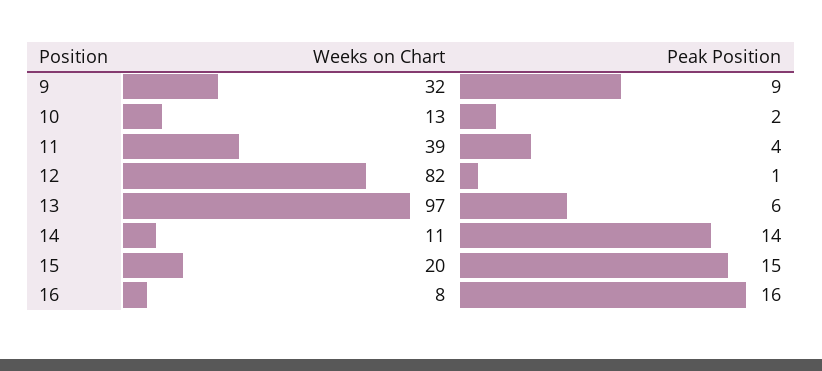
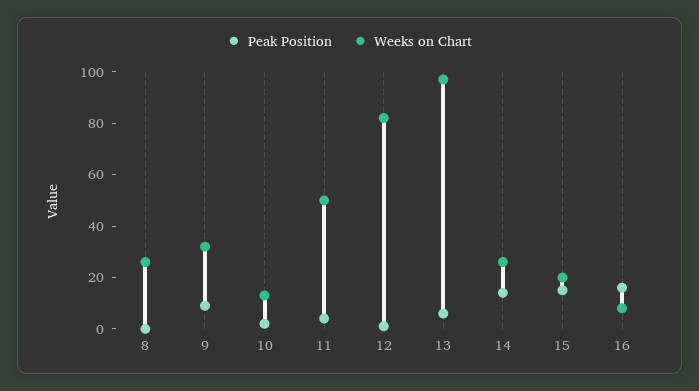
  {
    "Weeks on Chart": {
      "9": 32,
      "10": 13,
-     "11": 39,
+     "11": 50,
      "12": 82,
      "13": 97,
-     "14": 11,
+     "14": 25,
      "15": 20,
-     "16": 8
+     "16": 8,
+     "8": 25
    },
    "Peak Position": {
      "9": 9,
      "10": 2,
      "11": 4,
      "12": 1,
      "13": 6,
      "14": 14,
      "15": 15,
-     "16": 16
+     "16": 16,
+     "8": 0
    }
  }

